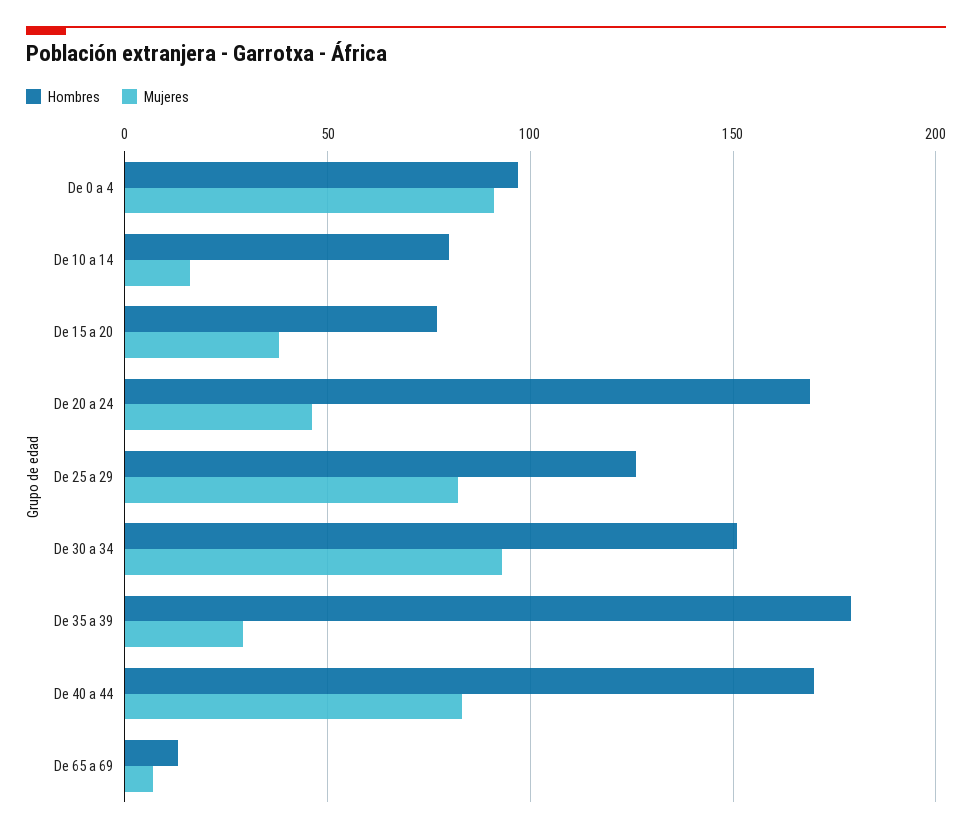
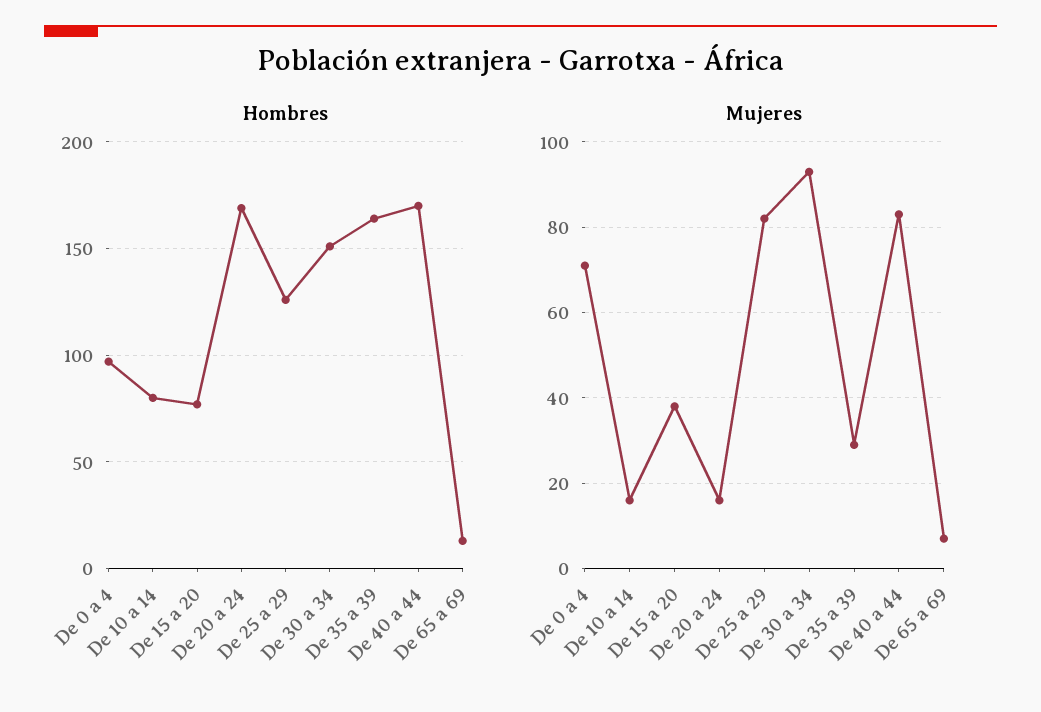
  {
    "Hombres": {
      "De 0 a 4": 95,
      "De 10 a 14": 80,
      "De 15 a 20": 75,
      "De 20 a 24": 170,
      "De 25 a 29": 125,
      "De 30 a 34": 150,
-     "De 35 a 39": 180,
+     "De 35 a 39": 165,
      "De 40 a 44": 170,
      "De 65 a 69": 15
    },
    "Mujeres": {
-     "De 0 a 4": 90,
+     "De 0 a 4": 70,
      "De 10 a 14": 15,
      "De 15 a 20": 40,
-     "De 20 a 24": 45,
+     "De 20 a 24": 15,
      "De 25 a 29": 80,
      "De 30 a 34": 95,
      "De 35 a 39": 30,
      "De 40 a 44": 85,
      "De 65 a 69": 5
    }
  }

